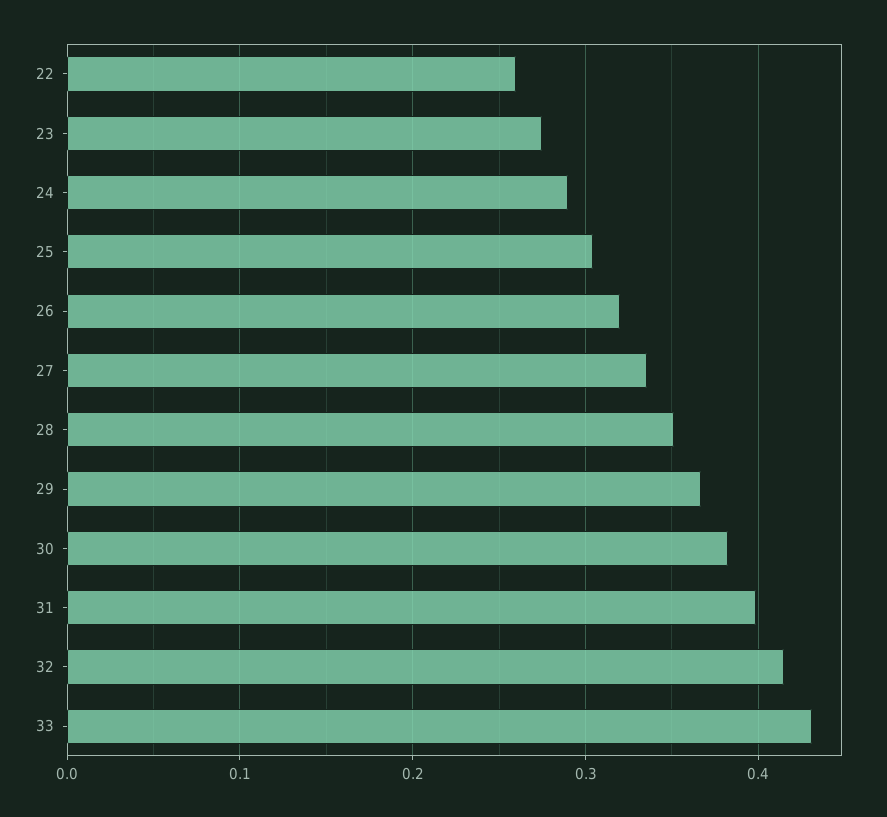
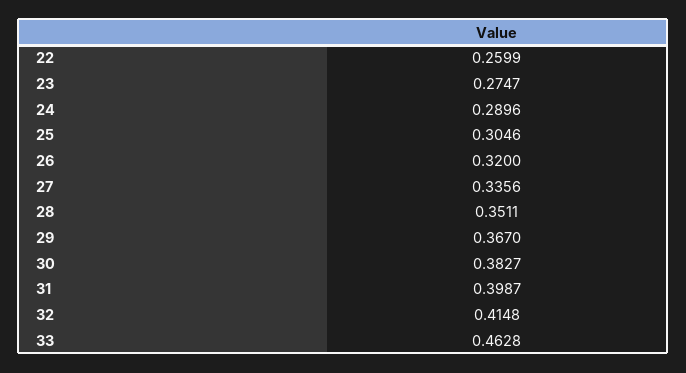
  {
    "22": 0.2599,
    "23": 0.2747,
    "24": 0.2896,
    "25": 0.3046,
    "26": 0.32,
    "27": 0.3356,
    "28": 0.3511,
    "29": 0.367,
    "30": 0.3827,
    "31": 0.3987,
    "32": 0.4148,
-   "33": 0.43
+   "33": 0.4628
  }

